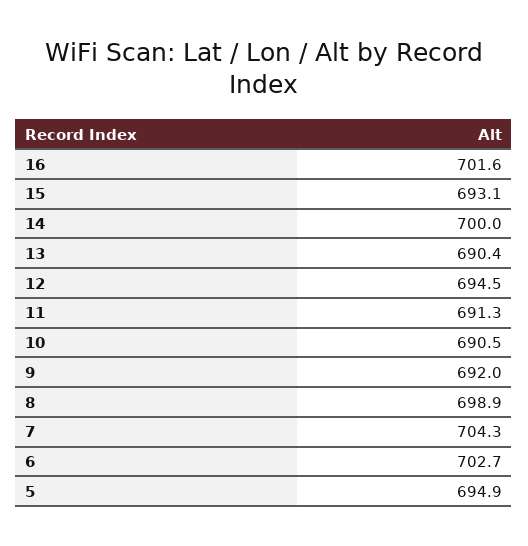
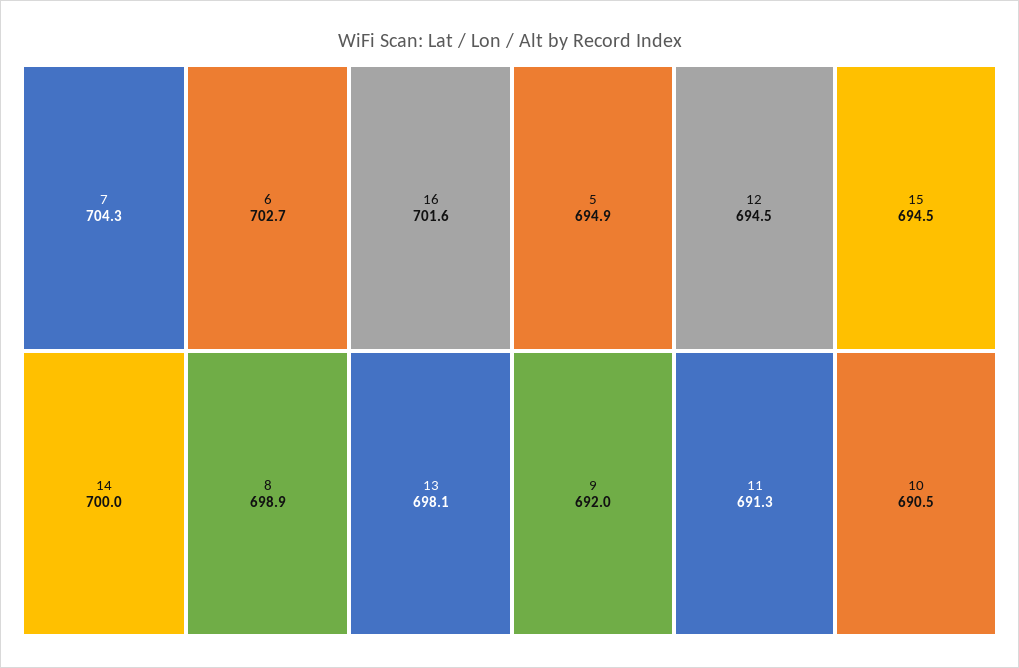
  {
    "16": 701.6,
-   "15": 693.1,
+   "15": 694.5,
    "14": 700,
-   "13": 690.4,
+   "13": 698.1,
    "12": 694.5,
    "11": 691.3,
    "10": 690.5,
    "9": 692,
    "8": 698.9,
    "7": 704.3,
    "6": 702.7,
    "5": 694.9
  }

